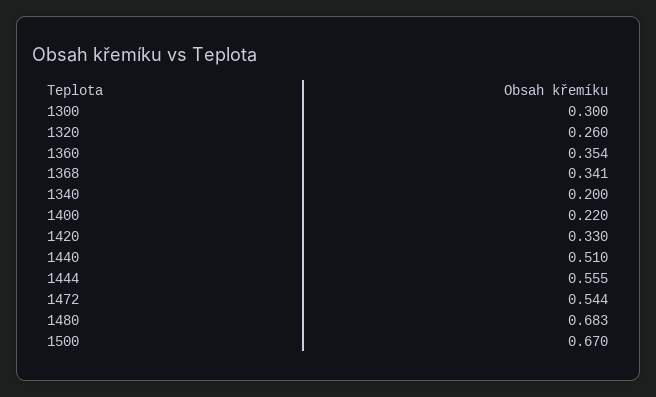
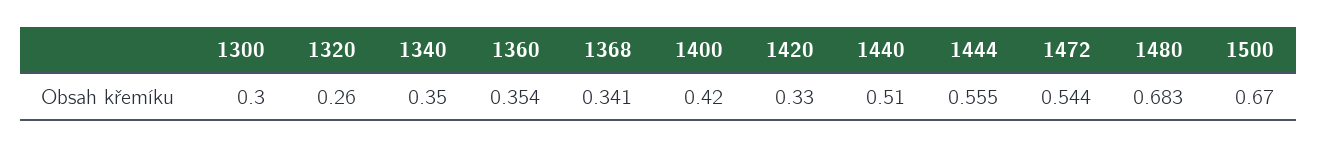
  {
    "1300": 0.3,
    "1320": 0.26,
    "1360": 0.354,
    "1368": 0.341,
-   "1340": 0.2,
+   "1340": 0.35,
-   "1400": 0.22,
+   "1400": 0.42,
    "1420": 0.33,
    "1440": 0.51,
    "1444": 0.555,
    "1472": 0.544,
    "1480": 0.683,
    "1500": 0.67
  }

